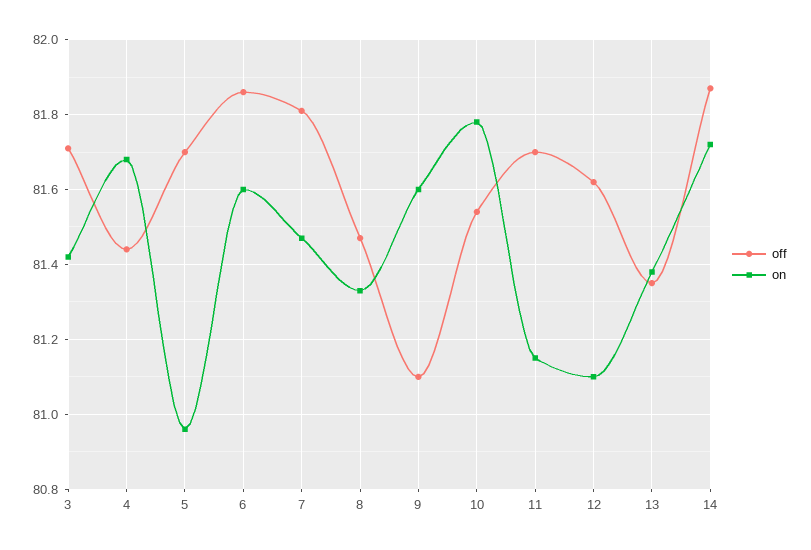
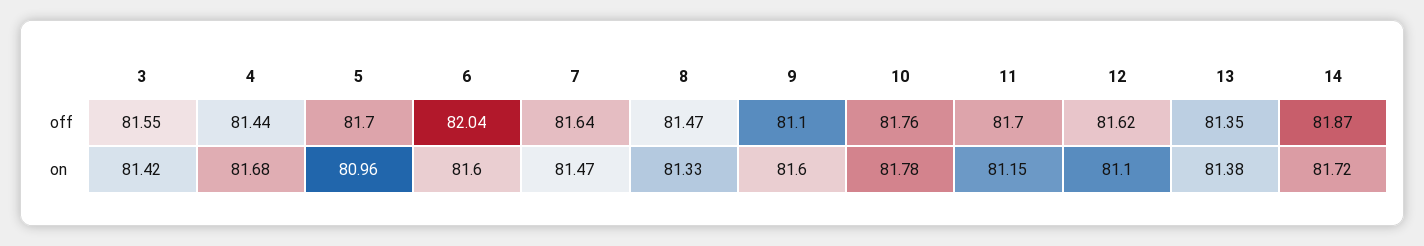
  {
    "off": {
-     "3": 81.7,
+     "3": 81.55,
      "4": 81.44,
      "5": 81.7,
-     "6": 81.85,
+     "6": 82.04,
-     "7": 81.8,
+     "7": 81.64,
      "8": 81.47,
      "9": 81.1,
-     "10": 81.55,
+     "10": 81.76,
      "11": 81.7,
      "12": 81.62,
      "13": 81.35,
      "14": 81.87
    },
    "on": {
      "3": 81.42,
      "4": 81.68,
      "5": 80.96,
      "6": 81.6,
      "7": 81.47,
      "8": 81.33,
      "9": 81.6,
      "10": 81.78,
      "11": 81.15,
      "12": 81.1,
      "13": 81.38,
      "14": 81.72
    }
  }

